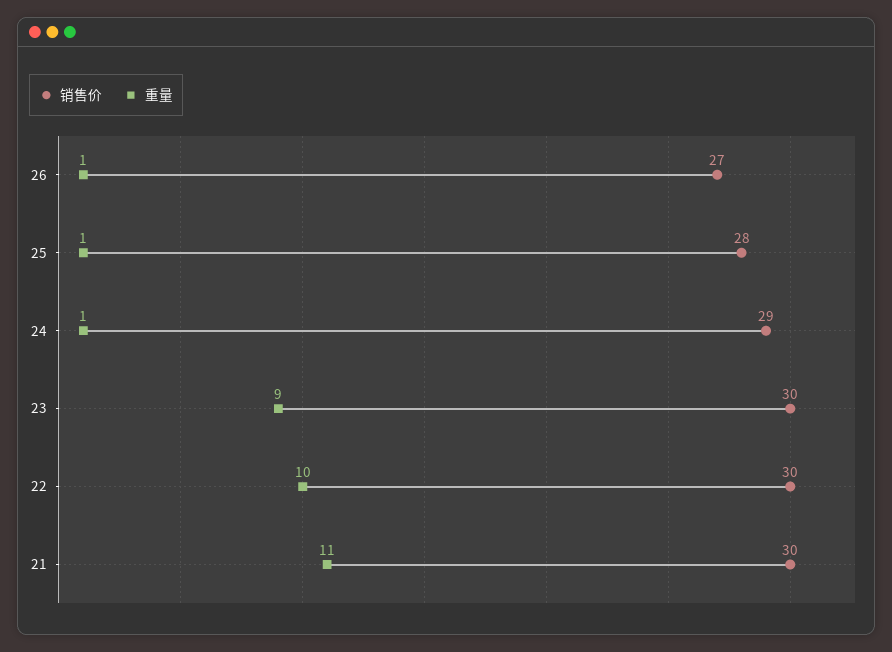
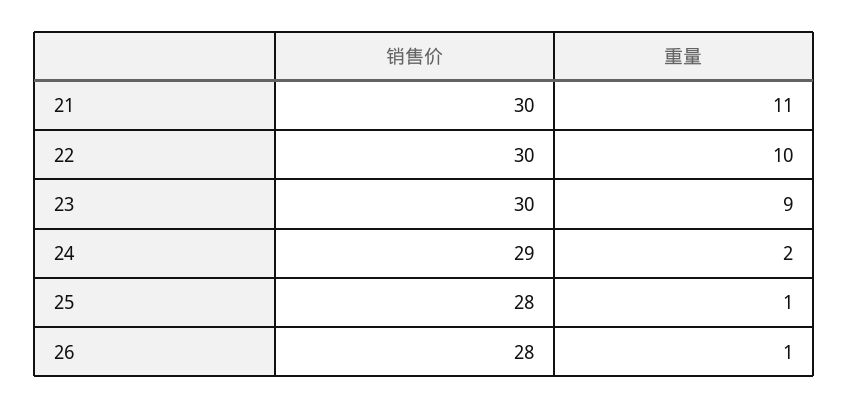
  {
    "销售价": {
-     "26": 27,
+     "26": 28,
      "25": 28,
      "24": 29,
      "23": 30,
      "22": 30,
      "21": 30
    },
    "重量": {
      "26": 1,
      "25": 1,
-     "24": 1,
+     "24": 2,
      "23": 9,
      "22": 10,
      "21": 11
    }
  }

